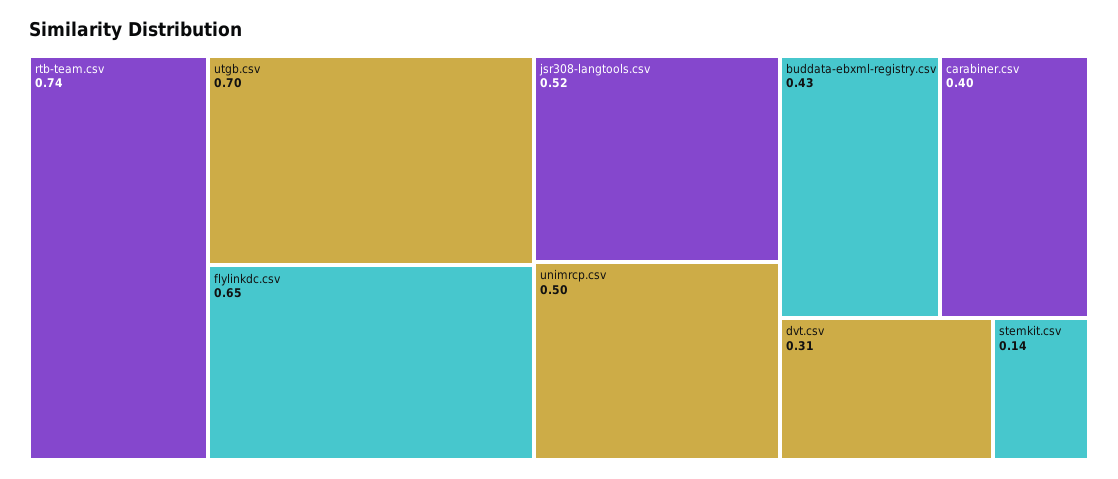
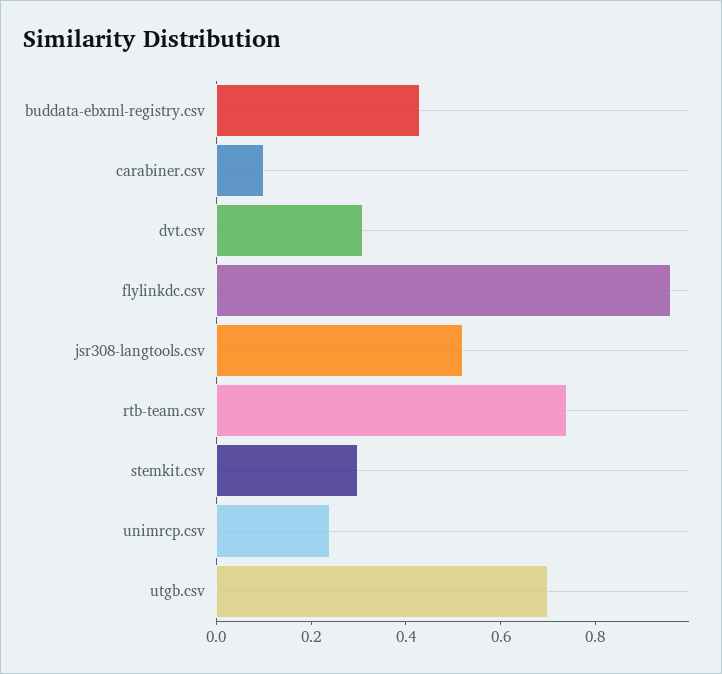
  {
    "rtb-team.csv": 0.74,
    "utgb.csv": 0.7,
-   "flylinkdc.csv": 0.65,
+   "flylinkdc.csv": 0.95,
    "jsr308-langtools.csv": 0.52,
-   "unimrcp.csv": 0.5,
+   "unimrcp.csv": 0.25,
    "buddata-ebxml-registry.csv": 0.43,
-   "carabiner.csv": 0.4,
+   "carabiner.csv": 0.1,
    "dvt.csv": 0.31,
-   "stemkit.csv": 0.14
+   "stemkit.csv": 0.3
  }

